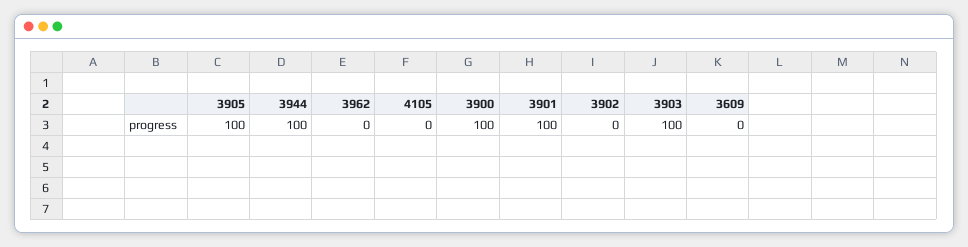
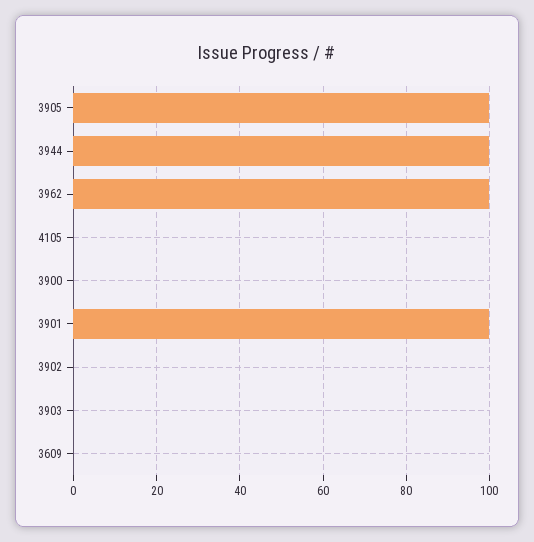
  {
    "3905": 100,
    "3944": 100,
-   "3962": 0,
+   "3962": 100,
    "4105": 0,
-   "3900": 100,
+   "3900": 0,
    "3901": 100,
    "3902": 0,
-   "3903": 100,
+   "3903": 0,
    "3609": 0
  }

